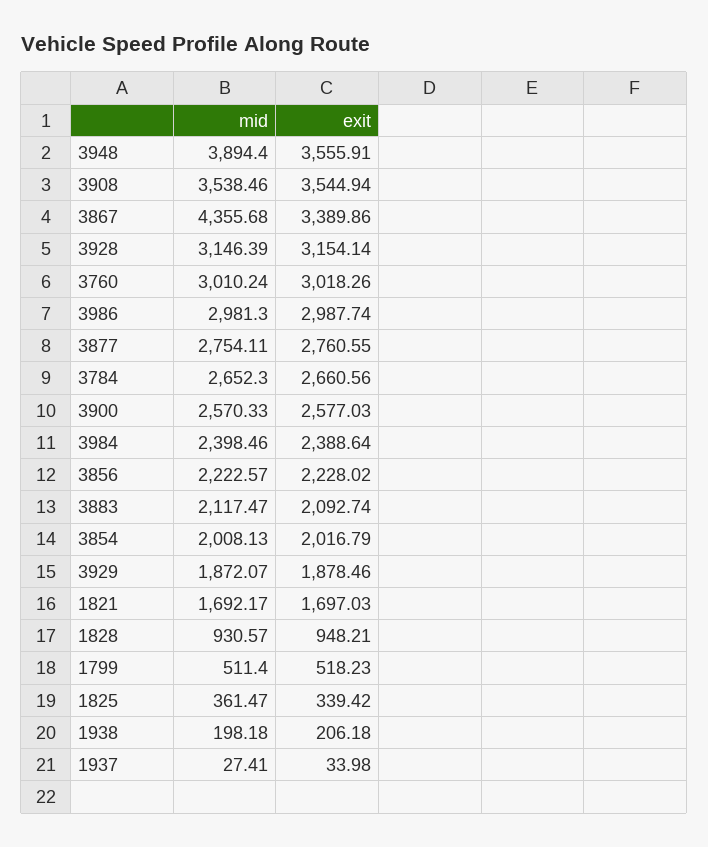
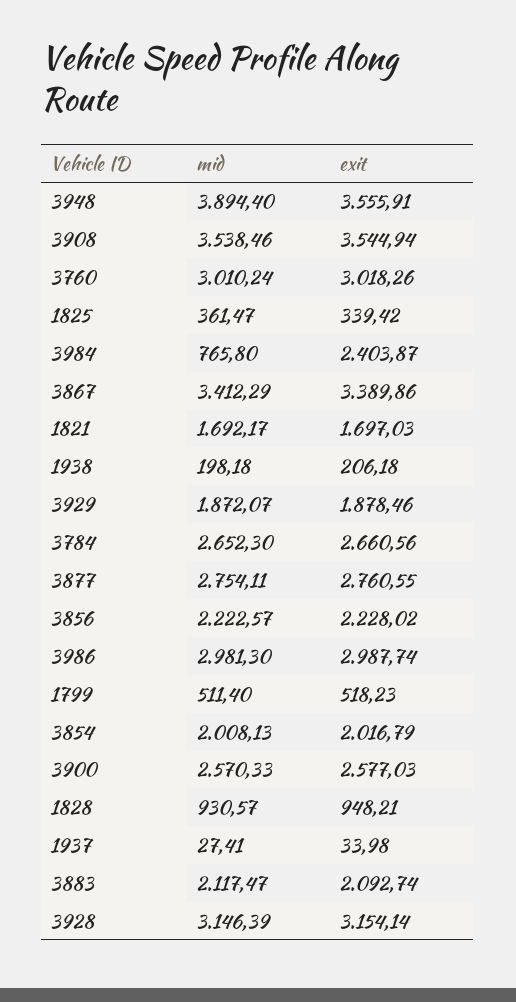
  {
    "mid": {
      "3948": 3894.4,
      "3908": 3538.46,
-     "3867": 4355.68,
+     "3867": 3412.29,
      "3928": 3146.39,
      "3760": 3010.24,
      "3986": 2981.3,
      "3877": 2754.11,
      "3784": 2652.3,
      "3900": 2570.33,
-     "3984": 2398.46,
+     "3984": 765.8,
      "3856": 2222.57,
      "3883": 2117.47,
      "3854": 2008.13,
      "3929": 1872.07,
      "1821": 1692.17,
      "1828": 930.57,
      "1799": 511.4,
      "1825": 361.47,
      "1938": 198.18,
      "1937": 27.41
    },
    "exit": {
      "3948": 3555.91,
      "3908": 3544.94,
      "3867": 3389.86,
      "3928": 3154.14,
      "3760": 3018.26,
      "3986": 2987.74,
      "3877": 2760.55,
      "3784": 2660.56,
      "3900": 2577.03,
-     "3984": 2388.64,
+     "3984": 2403.87,
      "3856": 2228.02,
      "3883": 2092.74,
      "3854": 2016.79,
      "3929": 1878.46,
      "1821": 1697.03,
      "1828": 948.21,
      "1799": 518.23,
      "1825": 339.42,
      "1938": 206.18,
      "1937": 33.98
    }
  }

